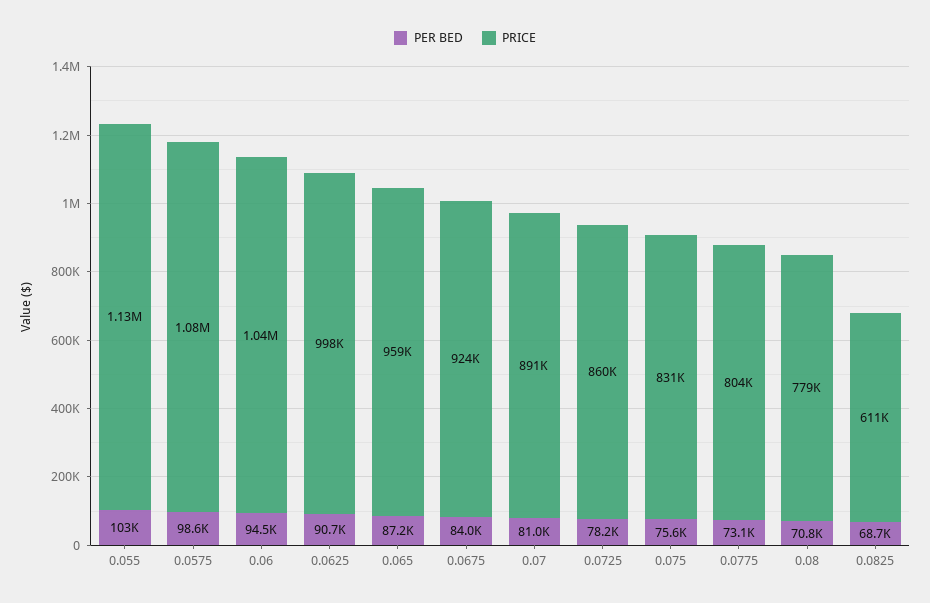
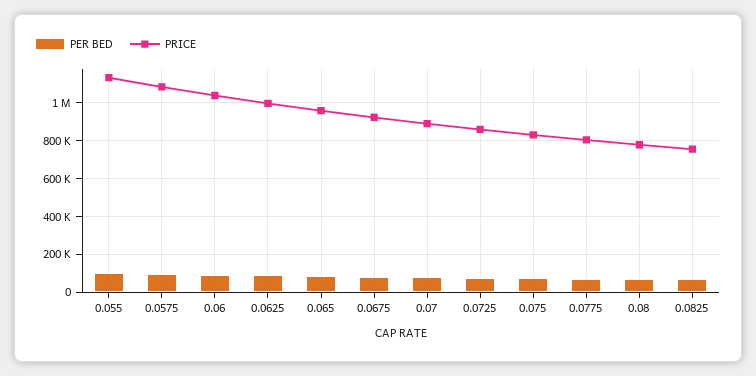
  {
    "PER BED": {
      "0.055": 103000,
      "0.0575": 98600,
      "0.06": 94500,
      "0.0625": 90700,
      "0.065": 87200,
      "0.0675": 84000,
      "0.07": 81000,
      "0.0725": 78200,
      "0.075": 75600,
      "0.0775": 73100,
      "0.08": 70800,
      "0.0825": 68700
    },
    "PRICE": {
      "0.055": 1130000,
      "0.0575": 1080000,
      "0.06": 1040000,
      "0.0625": 998000,
      "0.065": 959000,
      "0.0675": 924000,
      "0.07": 891000,
      "0.0725": 860000,
      "0.075": 831000,
      "0.0775": 804000,
      "0.08": 779000,
-     "0.0825": 611000
+     "0.0825": 750000
    }
  }

